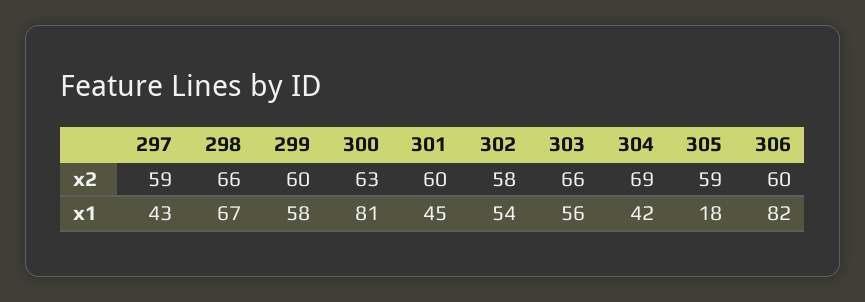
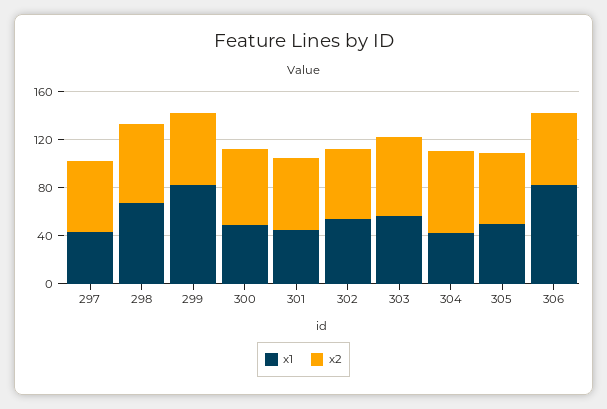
  {
    "x2": {
      "297": 59,
      "298": 66,
      "299": 60,
      "300": 63,
      "301": 60,
      "302": 58,
      "303": 66,
      "304": 69,
      "305": 59,
      "306": 60
    },
    "x1": {
      "297": 43,
      "298": 67,
-     "299": 58,
+     "299": 80,
-     "300": 81,
+     "300": 50,
      "301": 45,
      "302": 54,
      "303": 56,
      "304": 42,
-     "305": 18,
+     "305": 50,
      "306": 82
    }
  }

